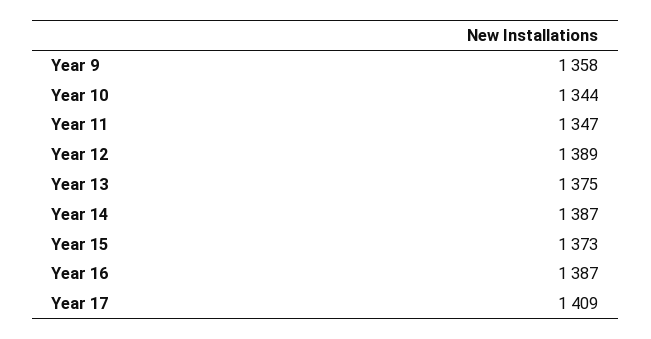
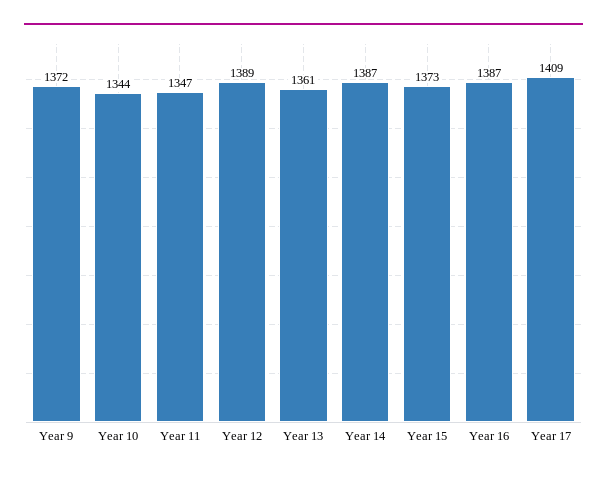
  {
-   "Year 9": 1358,
+   "Year 9": 1372,
    "Year 10": 1344,
    "Year 11": 1347,
    "Year 12": 1389,
-   "Year 13": 1375,
+   "Year 13": 1361,
    "Year 14": 1387,
    "Year 15": 1373,
    "Year 16": 1387,
    "Year 17": 1409
  }

